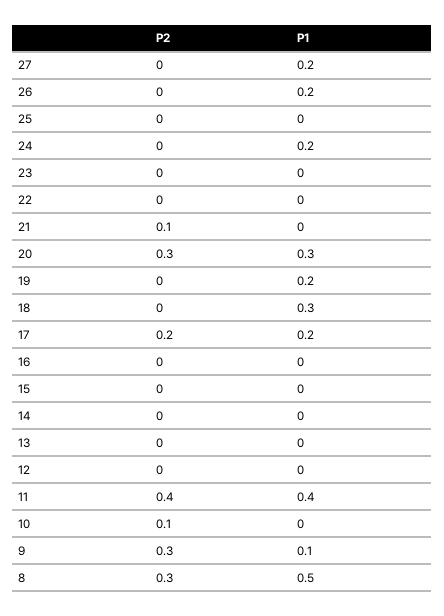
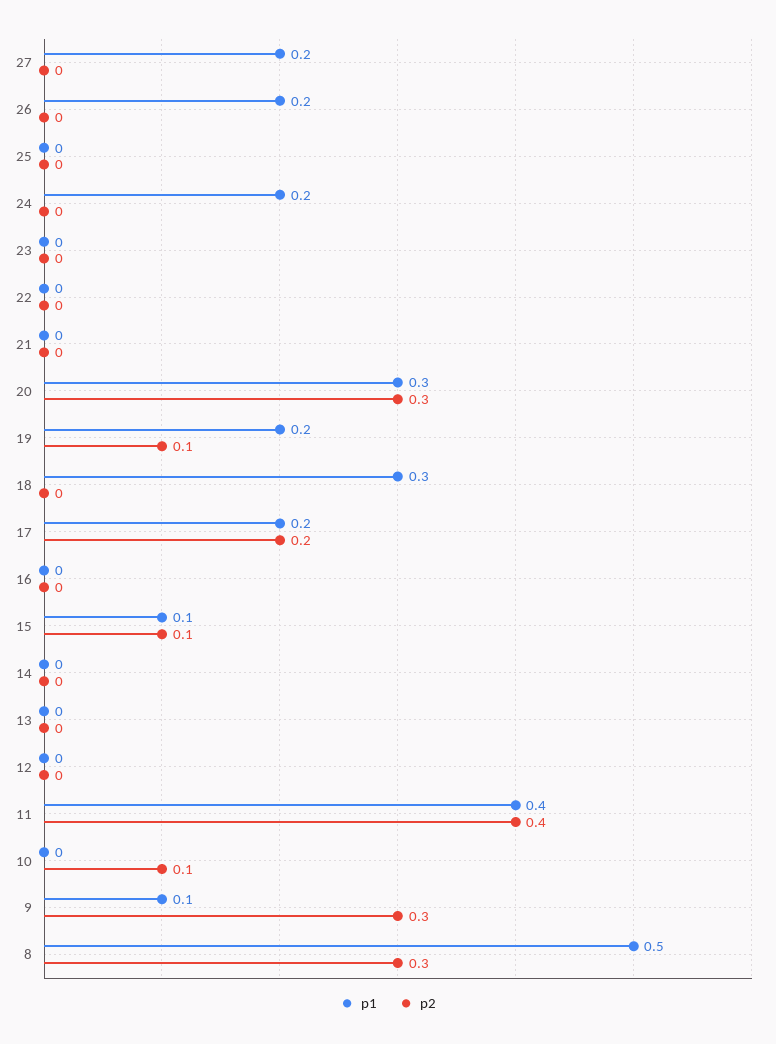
  {
    "P2": {
      "27": 0,
      "26": 0,
      "25": 0,
      "24": 0,
      "23": 0,
      "22": 0,
-     "21": 0.1,
+     "21": 0,
      "20": 0.3,
-     "19": 0,
+     "19": 0.1,
      "18": 0,
      "17": 0.2,
      "16": 0,
-     "15": 0,
+     "15": 0.1,
      "14": 0,
      "13": 0,
      "12": 0,
      "11": 0.4,
      "10": 0.1,
      "9": 0.3,
      "8": 0.3
    },
    "P1": {
      "27": 0.2,
      "26": 0.2,
      "25": 0,
      "24": 0.2,
      "23": 0,
      "22": 0,
      "21": 0,
      "20": 0.3,
      "19": 0.2,
      "18": 0.3,
      "17": 0.2,
      "16": 0,
-     "15": 0,
+     "15": 0.1,
      "14": 0,
      "13": 0,
      "12": 0,
      "11": 0.4,
      "10": 0,
      "9": 0.1,
      "8": 0.5
    }
  }

